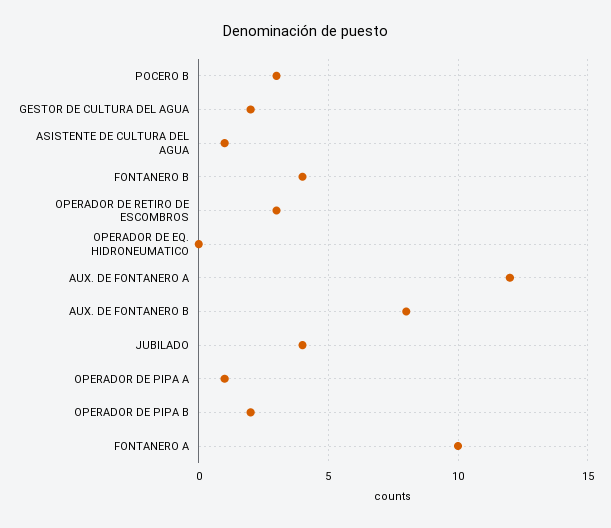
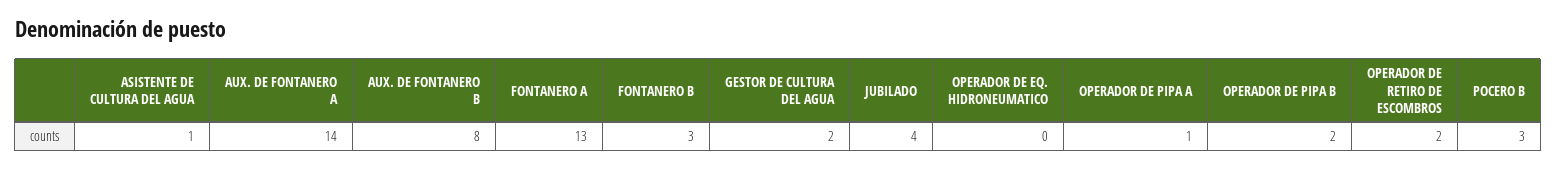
  {
    "POCERO B": 3,
    "GESTOR DE CULTURA DEL AGUA": 2,
    "ASISTENTE DE CULTURA DEL AGUA": 1,
-   "FONTANERO B": 4,
+   "FONTANERO B": 3,
-   "OPERADOR DE RETIRO DE ESCOMBROS": 3,
+   "OPERADOR DE RETIRO DE ESCOMBROS": 2,
    "OPERADOR DE EQ. HIDRONEUMATICO": 0,
-   "AUX. DE FONTANERO A": 12,
+   "AUX. DE FONTANERO A": 14,
    "AUX. DE FONTANERO B": 8,
    "JUBILADO": 4,
    "OPERADOR DE PIPA A": 1,
    "OPERADOR DE PIPA B": 2,
-   "FONTANERO A": 10
+   "FONTANERO A": 13
  }

